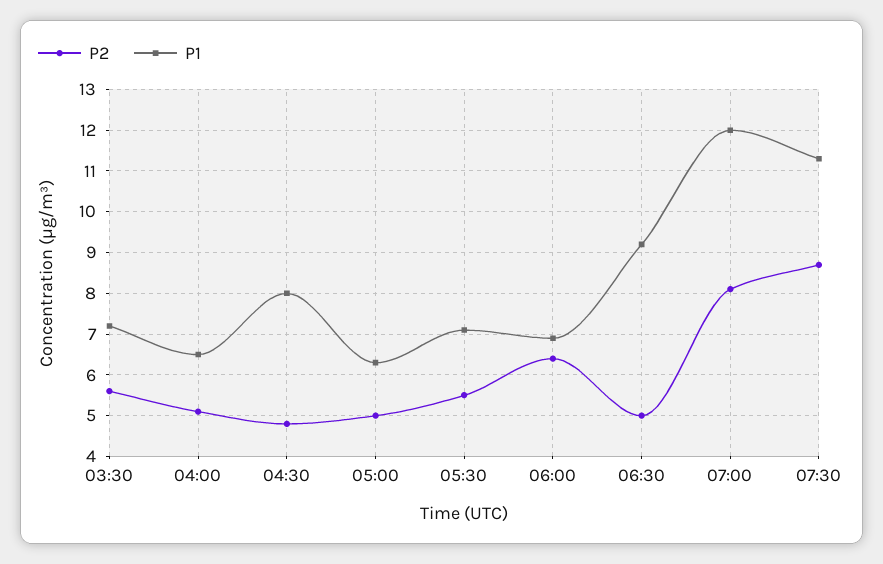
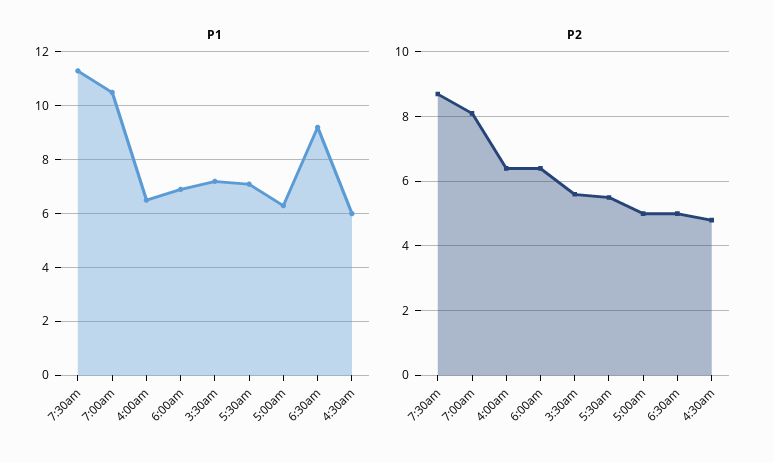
  {
    "P2": {
      "03:30": 5.5,
-     "04:00": 5,
+     "04:00": 6.5,
      "04:30": 5,
      "05:00": 5,
      "05:30": 5.5,
      "06:00": 6.5,
      "06:30": 5,
      "07:00": 8,
      "07:30": 8.5
    },
    "P1": {
      "03:30": 7,
      "04:00": 6.5,
-     "04:30": 8,
+     "04:30": 6,
      "05:00": 6.5,
      "05:30": 7,
      "06:00": 7,
      "06:30": 9,
-     "07:00": 12,
+     "07:00": 10.5,
      "07:30": 11.5
    }
  }

